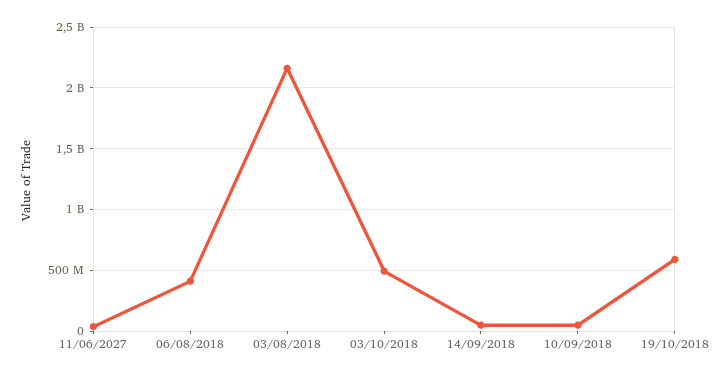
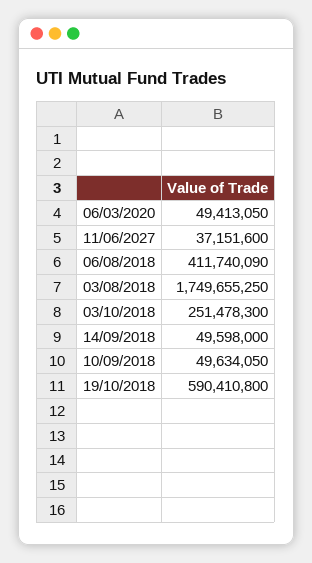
  {
    "11/06/2027": 37151600,
    "06/08/2018": 411740090,
-   "03/08/2018": 2150000000,
+   "03/08/2018": 1749655250,
-   "03/10/2018": 500000000,
+   "03/10/2018": 251478300,
    "14/09/2018": 49598000,
    "10/09/2018": 49634050,
-   "19/10/2018": 590410800
+   "19/10/2018": 590410800,
+   "06/03/2020": 49413050
  }

